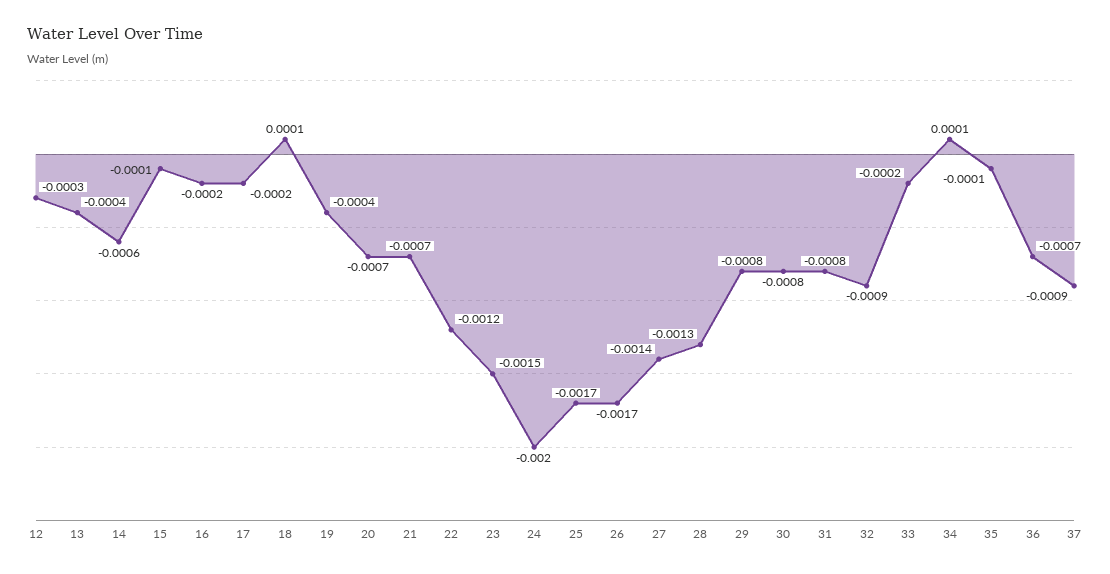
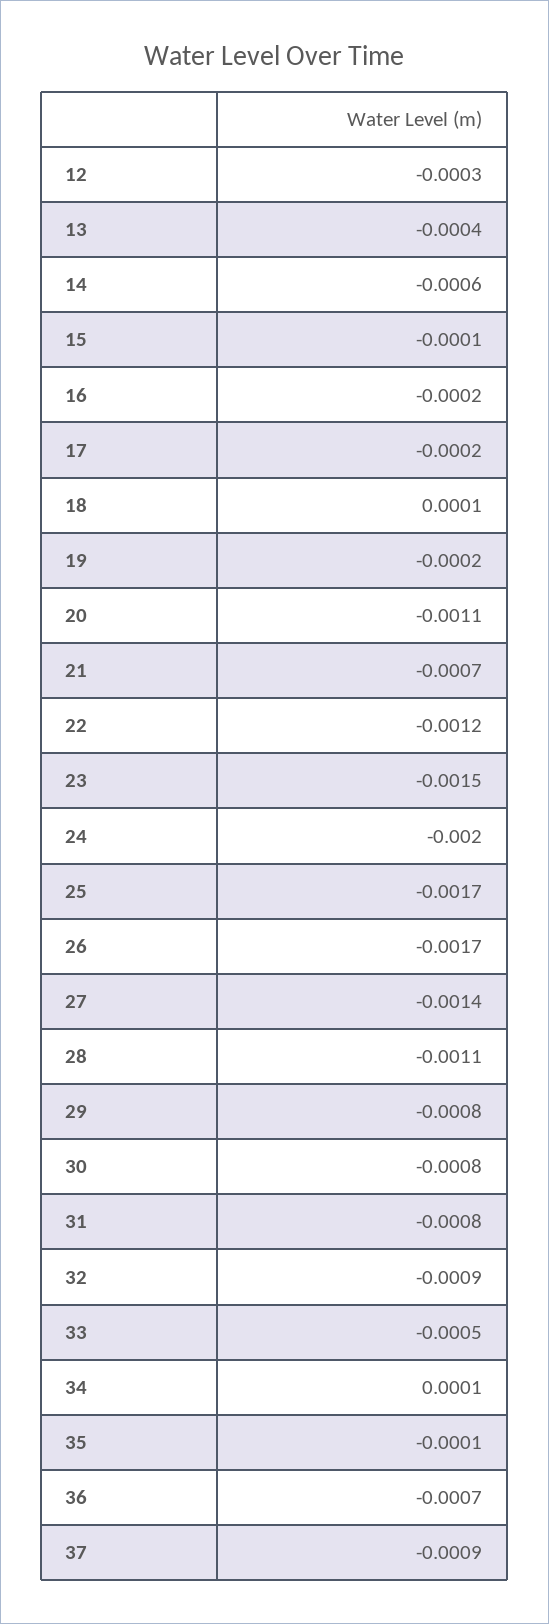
  {
    "12": -0.0003,
    "13": -0.0004,
    "14": -0.0006,
    "15": -0.0001,
    "16": -0.0002,
    "17": -0.0002,
    "18": 0.0001,
-   "19": -0.0004,
+   "19": -0.0002,
-   "20": -0.0007,
+   "20": -0.0011,
    "21": -0.0007,
    "22": -0.0012,
    "23": -0.0015,
    "24": -0.002,
    "25": -0.0017,
    "26": -0.0017,
    "27": -0.0014,
-   "28": -0.0013,
+   "28": -0.0011,
    "29": -0.0008,
    "30": -0.0008,
    "31": -0.0008,
    "32": -0.0009,
-   "33": -0.0002,
+   "33": -0.0005,
    "34": 0.0001,
    "35": -0.0001,
    "36": -0.0007,
    "37": -0.0009
  }

